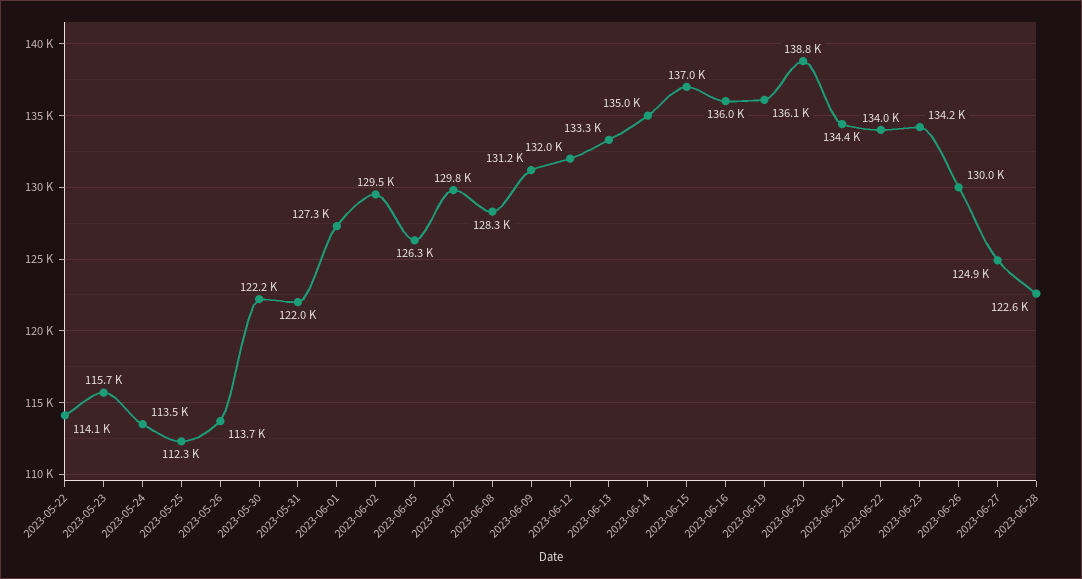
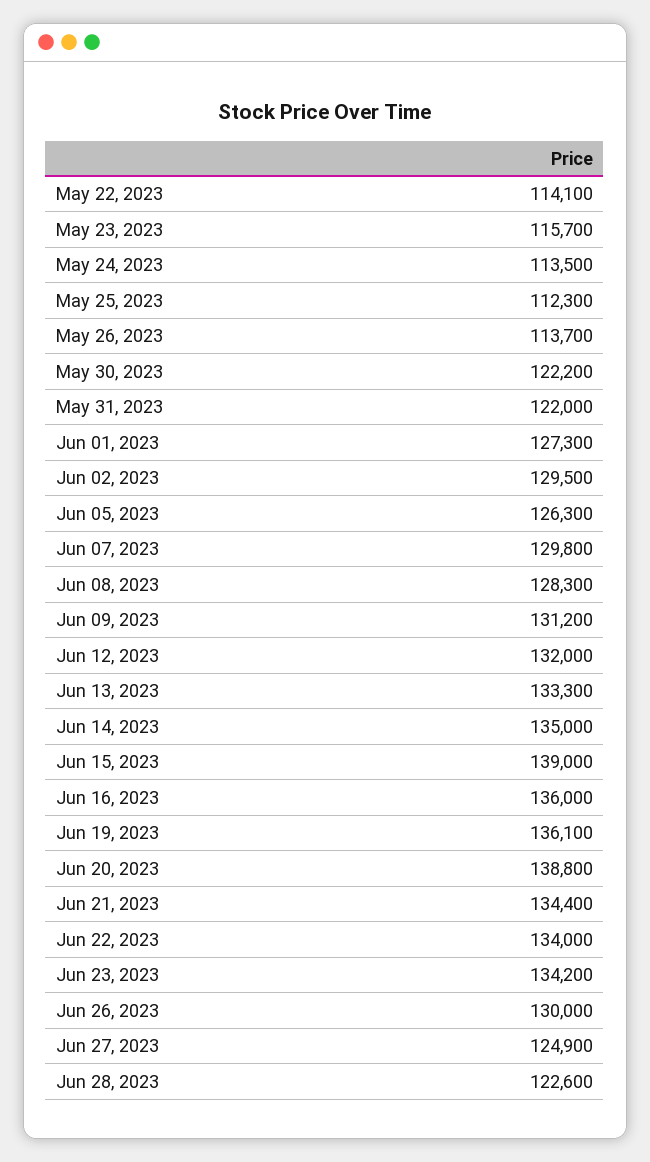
  {
    "2023-05-22": 114100,
    "2023-05-23": 115700,
    "2023-05-24": 113500,
    "2023-05-25": 112300,
    "2023-05-26": 113700,
    "2023-05-30": 122200,
    "2023-05-31": 122000,
    "2023-06-01": 127300,
    "2023-06-02": 129500,
    "2023-06-05": 126300,
    "2023-06-07": 129800,
    "2023-06-08": 128300,
    "2023-06-09": 131200,
    "2023-06-12": 132000,
    "2023-06-13": 133300,
    "2023-06-14": 135000,
-   "2023-06-15": 137000,
+   "2023-06-15": 139000,
    "2023-06-16": 136000,
    "2023-06-19": 136100,
    "2023-06-20": 138800,
    "2023-06-21": 134400,
    "2023-06-22": 134000,
    "2023-06-23": 134200,
    "2023-06-26": 130000,
    "2023-06-27": 124900,
    "2023-06-28": 122600
  }

